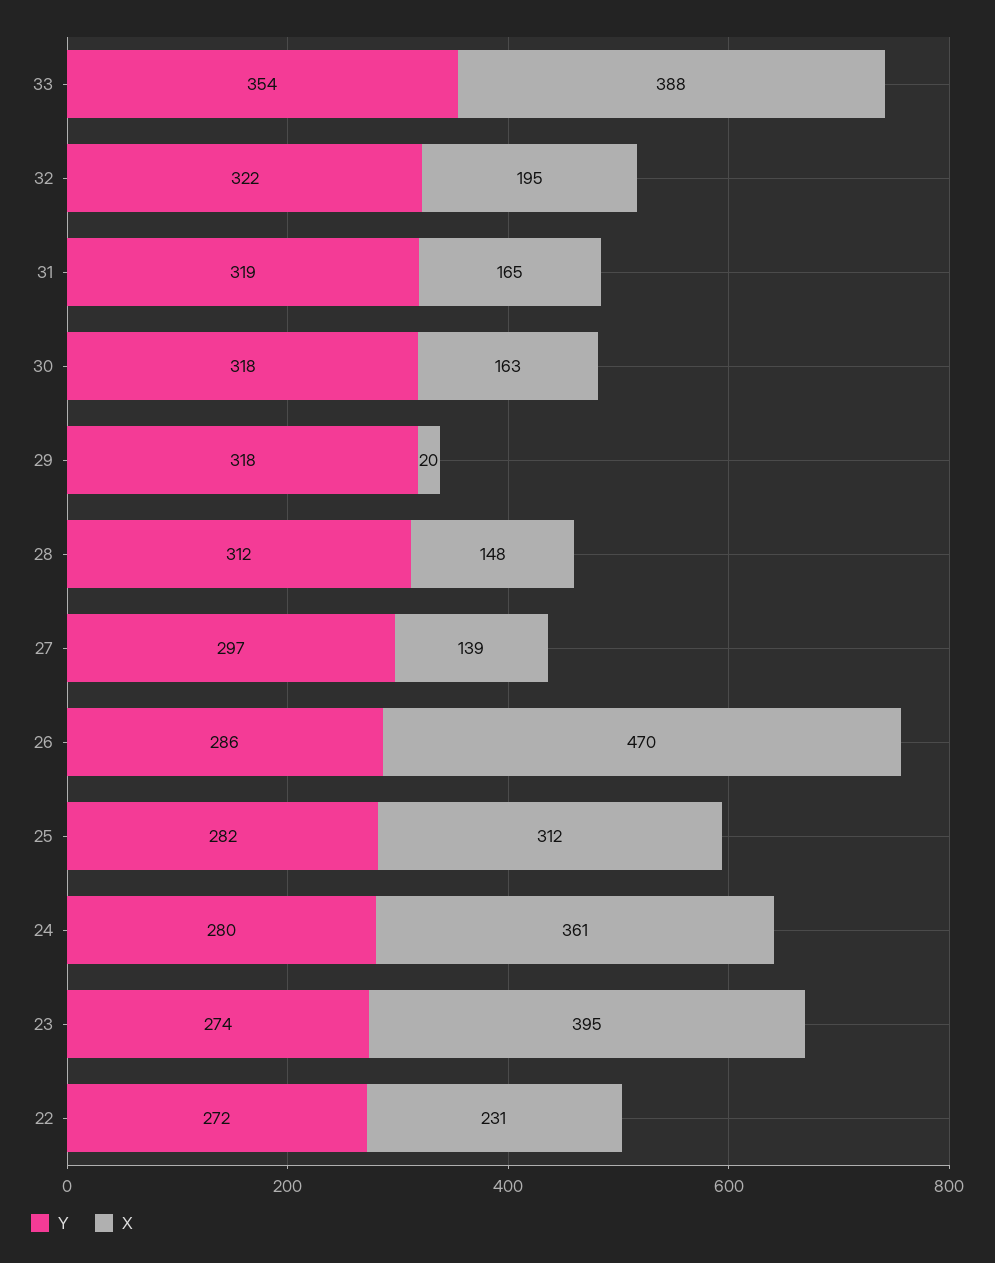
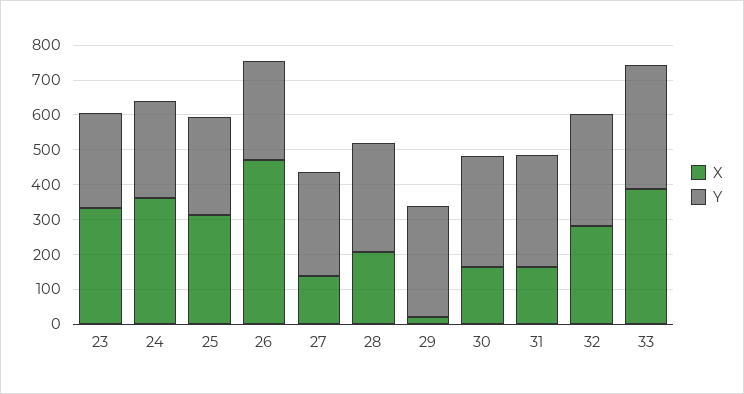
  {
    "Y": {
      "33": 354,
      "32": 322,
      "31": 319,
      "30": 318,
      "29": 318,
      "28": 312,
      "27": 297,
      "26": 286,
      "25": 282,
      "24": 280,
-     "23": 274,
+     "23": 274
-     "22": 272
    },
    "X": {
      "33": 388,
-     "32": 195,
+     "32": 275,
      "31": 165,
      "30": 163,
      "29": 20,
-     "28": 148,
+     "28": 200,
      "27": 139,
      "26": 470,
      "25": 312,
      "24": 361,
-     "23": 395,
+     "23": 325
-     "22": 231
    }
  }

